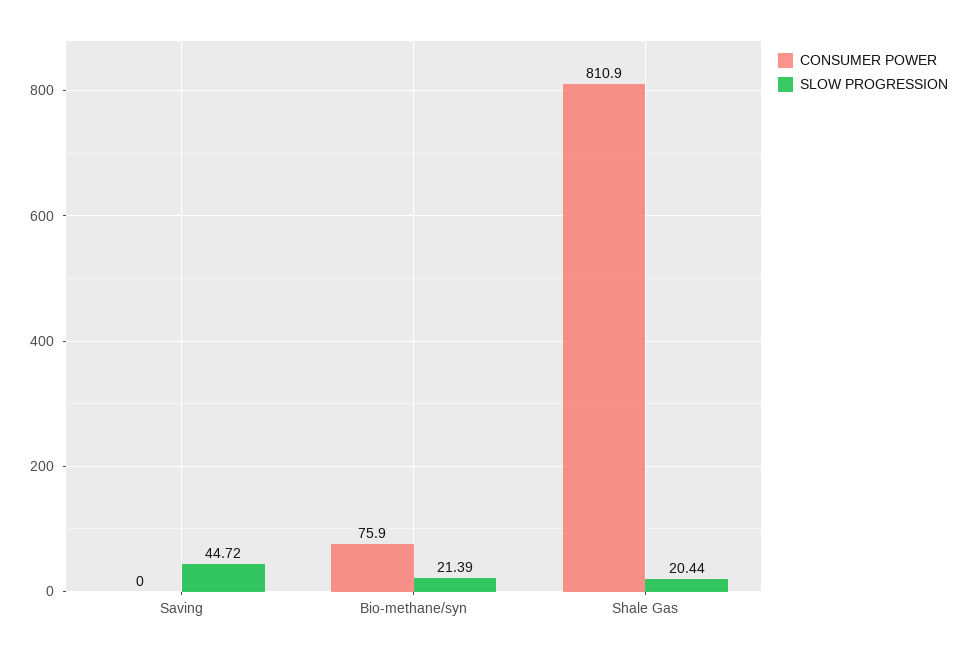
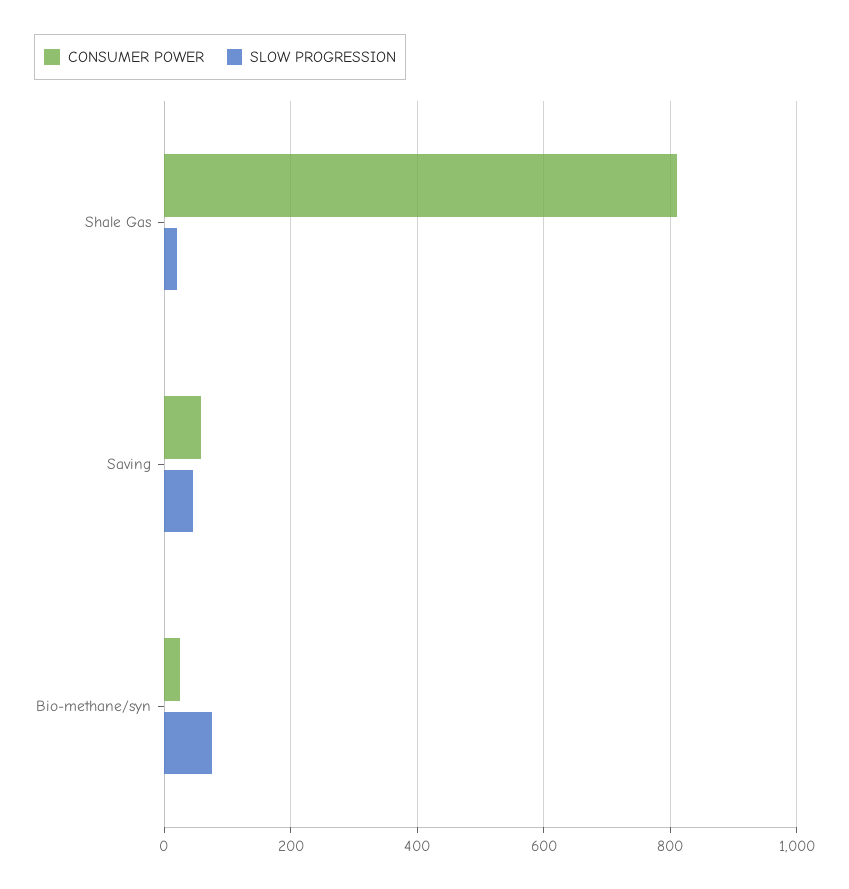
  {
    "CONSUMER POWER": {
-     "Saving": 0,
+     "Saving": 60,
-     "Bio-methane/syn": 75.9,
+     "Bio-methane/syn": 20,
      "Shale Gas": 810.9
    },
    "SLOW PROGRESSION": {
      "Saving": 44.72,
-     "Bio-methane/syn": 21.39,
+     "Bio-methane/syn": 80,
      "Shale Gas": 20.44
    }
  }

